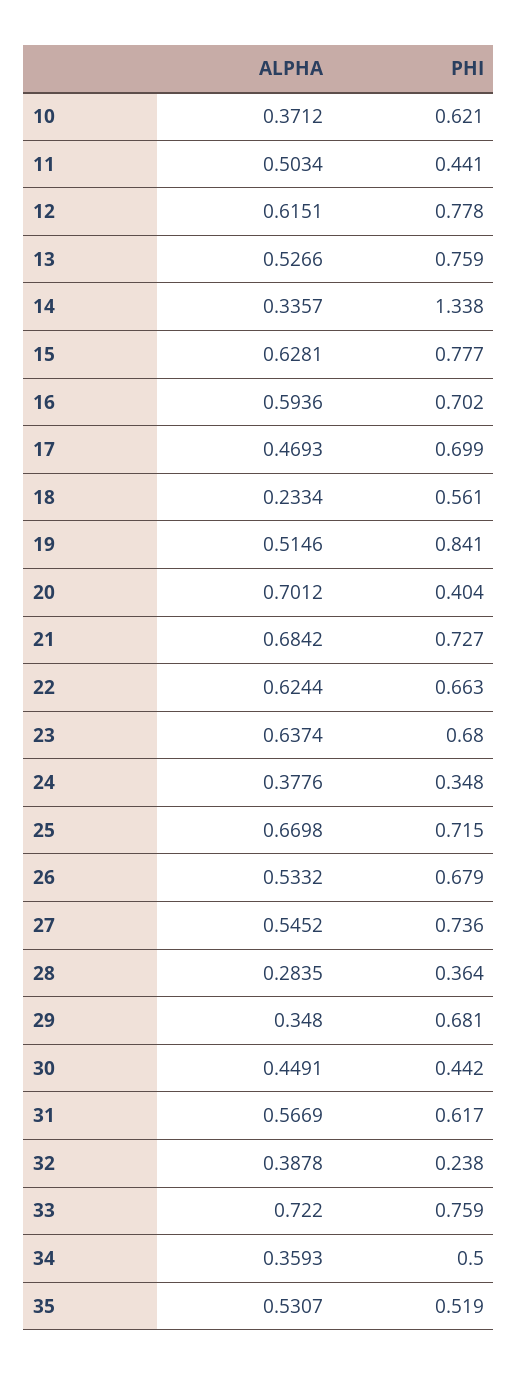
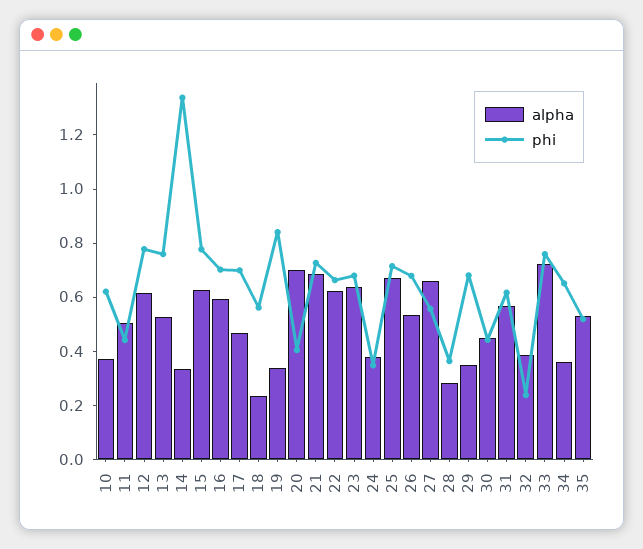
  {
    "ALPHA": {
      "10": 0.3712,
      "11": 0.5034,
      "12": 0.6151,
      "13": 0.5266,
      "14": 0.3357,
      "15": 0.6281,
      "16": 0.5936,
      "17": 0.4693,
      "18": 0.2334,
-     "19": 0.5146,
+     "19": 0.35,
      "20": 0.7012,
      "21": 0.6842,
      "22": 0.6244,
      "23": 0.6374,
      "24": 0.3776,
      "25": 0.6698,
      "26": 0.5332,
-     "27": 0.5452,
+     "27": 0.65,
      "28": 0.2835,
      "29": 0.348,
      "30": 0.4491,
      "31": 0.5669,
      "32": 0.3878,
      "33": 0.722,
      "34": 0.3593,
      "35": 0.5307
    },
    "PHI": {
      "10": 0.621,
      "11": 0.441,
      "12": 0.778,
      "13": 0.759,
      "14": 1.338,
      "15": 0.777,
      "16": 0.702,
      "17": 0.699,
      "18": 0.561,
      "19": 0.841,
      "20": 0.404,
      "21": 0.727,
      "22": 0.663,
      "23": 0.68,
      "24": 0.348,
      "25": 0.715,
      "26": 0.679,
-     "27": 0.736,
+     "27": 0.55,
      "28": 0.364,
      "29": 0.681,
      "30": 0.442,
      "31": 0.617,
      "32": 0.238,
      "33": 0.759,
-     "34": 0.5,
+     "34": 0.65,
      "35": 0.519
    }
  }

